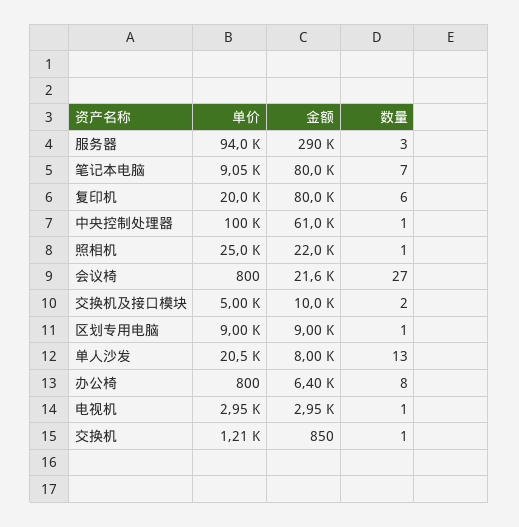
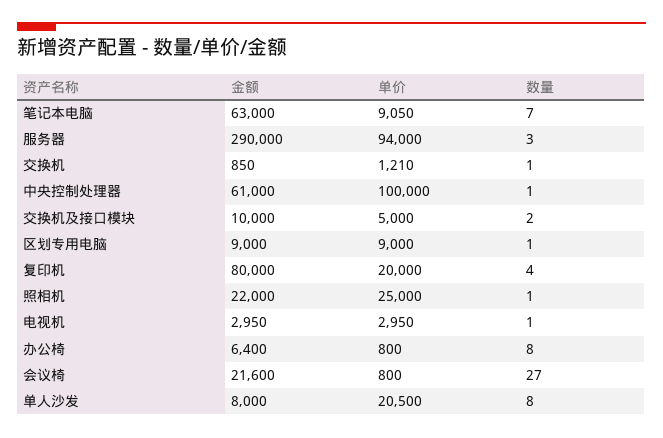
  {
    "单价": {
      "服务器": 94000,
      "笔记本电脑": 9050,
      "复印机": 20000,
      "中央控制处理器": 100000,
      "照相机": 25000,
      "会议椅": 800,
      "交换机及接口模块": 5000,
      "区划专用电脑": 9000,
      "单人沙发": 20500,
      "办公椅": 800,
      "电视机": 2950,
      "交换机": 1210
    },
    "金额": {
      "服务器": 290000,
-     "笔记本电脑": 80000,
+     "笔记本电脑": 63000,
      "复印机": 80000,
      "中央控制处理器": 61000,
      "照相机": 22000,
      "会议椅": 21600,
      "交换机及接口模块": 10000,
      "区划专用电脑": 9000,
      "单人沙发": 8000,
      "办公椅": 6400,
      "电视机": 2950,
      "交换机": 850
    },
    "数量": {
      "服务器": 3,
      "笔记本电脑": 7,
-     "复印机": 6,
+     "复印机": 4,
      "中央控制处理器": 1,
      "照相机": 1,
      "会议椅": 27,
      "交换机及接口模块": 2,
      "区划专用电脑": 1,
-     "单人沙发": 13,
+     "单人沙发": 8,
      "办公椅": 8,
      "电视机": 1,
      "交换机": 1
    }
  }

